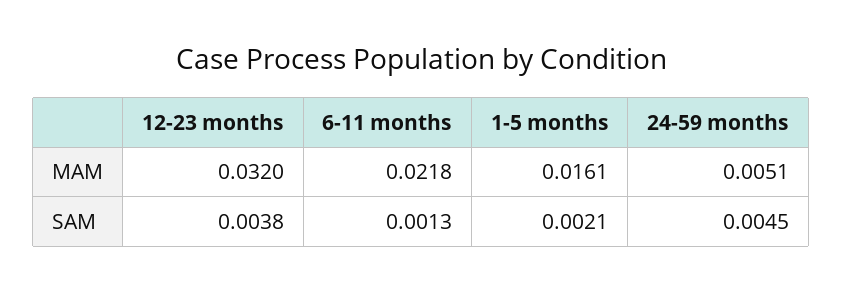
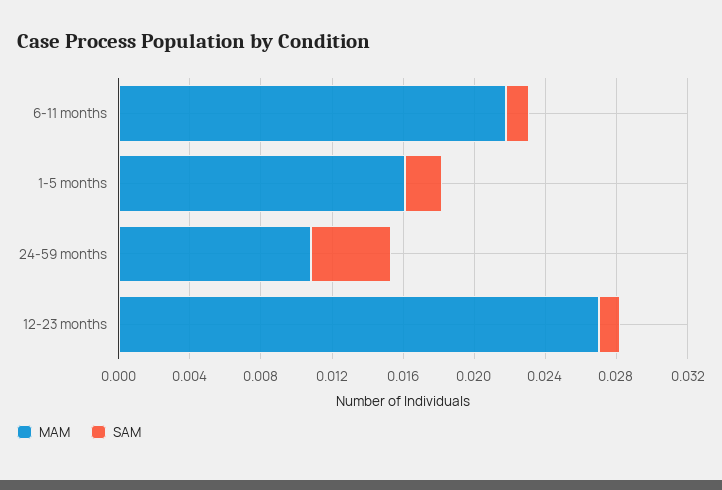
  {
    "MAM": {
-     "12-23 months": 0.032,
+     "12-23 months": 0.027,
      "6-11 months": 0.0218,
      "1-5 months": 0.0161,
-     "24-59 months": 0.0051
+     "24-59 months": 0.011
    },
    "SAM": {
-     "12-23 months": 0.0038,
+     "12-23 months": 0.001,
      "6-11 months": 0.0013,
      "1-5 months": 0.0021,
      "24-59 months": 0.0045
    }
  }

